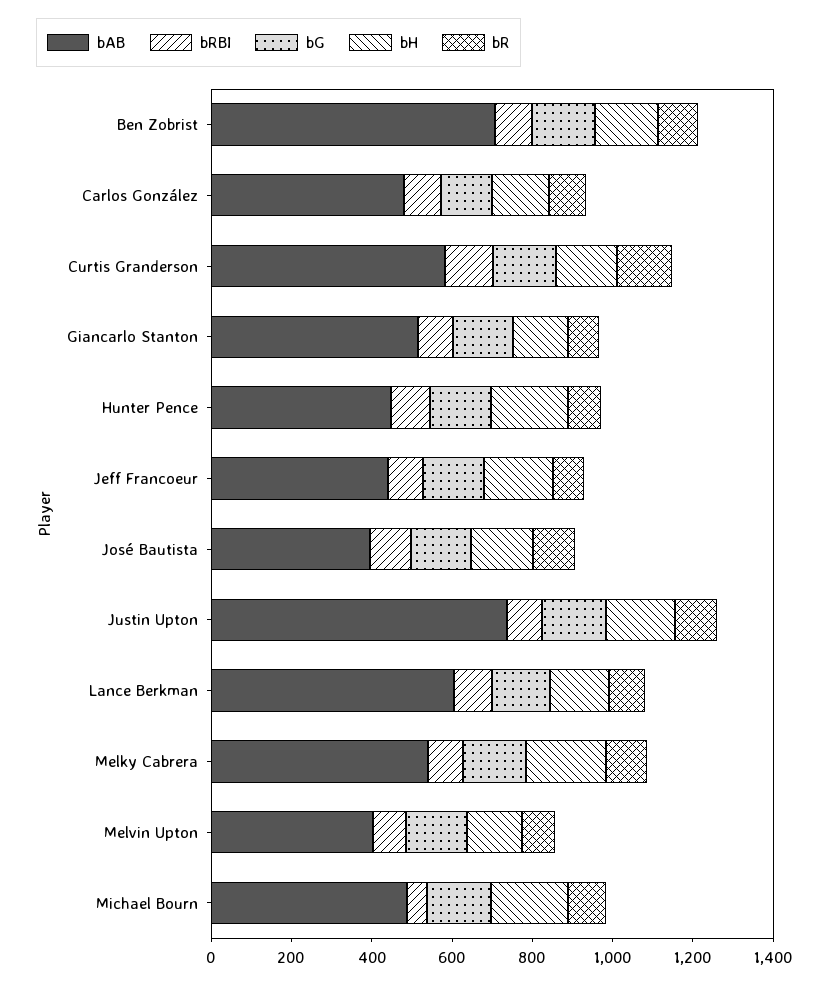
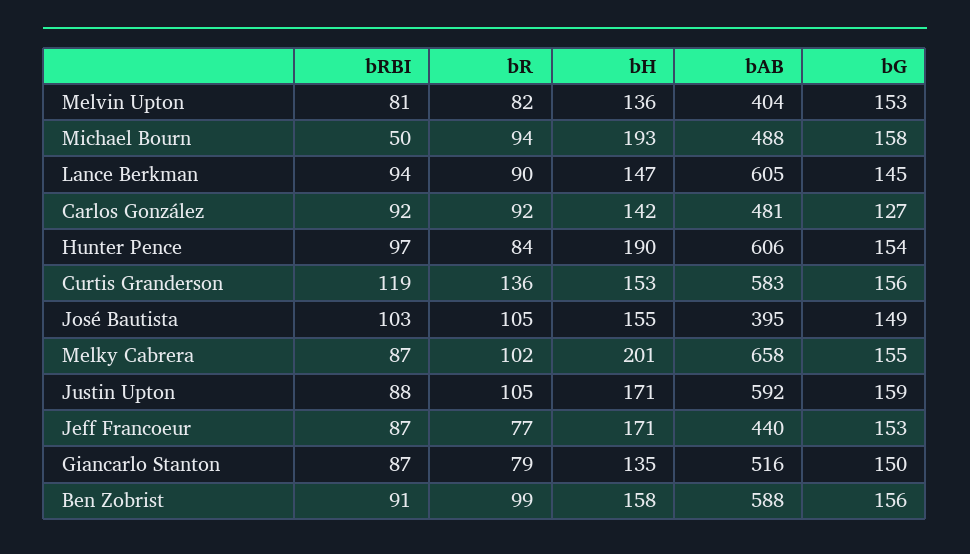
  {
    "bAB": {
-     "Ben Zobrist": 700,
+     "Ben Zobrist": 588,
      "Carlos González": 481,
      "Curtis Granderson": 583,
      "Giancarlo Stanton": 516,
-     "Hunter Pence": 450,
+     "Hunter Pence": 606,
      "Jeff Francoeur": 440,
      "José Bautista": 395,
-     "Justin Upton": 750,
+     "Justin Upton": 592,
      "Lance Berkman": 605,
-     "Melky Cabrera": 550,
+     "Melky Cabrera": 658,
      "Melvin Upton": 404,
      "Michael Bourn": 488
    },
    "bRBI": {
      "Ben Zobrist": 91,
      "Carlos González": 92,
      "Curtis Granderson": 119,
      "Giancarlo Stanton": 87,
      "Hunter Pence": 97,
      "Jeff Francoeur": 87,
      "José Bautista": 103,
      "Justin Upton": 88,
      "Lance Berkman": 94,
      "Melky Cabrera": 87,
      "Melvin Upton": 81,
      "Michael Bourn": 50
    },
    "bG": {
      "Ben Zobrist": 156,
      "Carlos González": 127,
      "Curtis Granderson": 156,
      "Giancarlo Stanton": 150,
      "Hunter Pence": 154,
      "Jeff Francoeur": 153,
      "José Bautista": 149,
      "Justin Upton": 159,
      "Lance Berkman": 145,
      "Melky Cabrera": 155,
      "Melvin Upton": 153,
      "Michael Bourn": 158
    },
    "bH": {
      "Ben Zobrist": 158,
      "Carlos González": 142,
      "Curtis Granderson": 153,
      "Giancarlo Stanton": 135,
      "Hunter Pence": 190,
      "Jeff Francoeur": 171,
      "José Bautista": 155,
      "Justin Upton": 171,
      "Lance Berkman": 147,
      "Melky Cabrera": 201,
      "Melvin Upton": 136,
      "Michael Bourn": 193
    },
    "bR": {
      "Ben Zobrist": 99,
      "Carlos González": 92,
      "Curtis Granderson": 136,
      "Giancarlo Stanton": 79,
      "Hunter Pence": 84,
      "Jeff Francoeur": 77,
      "José Bautista": 105,
      "Justin Upton": 105,
      "Lance Berkman": 90,
      "Melky Cabrera": 102,
      "Melvin Upton": 82,
      "Michael Bourn": 94
    }
  }

